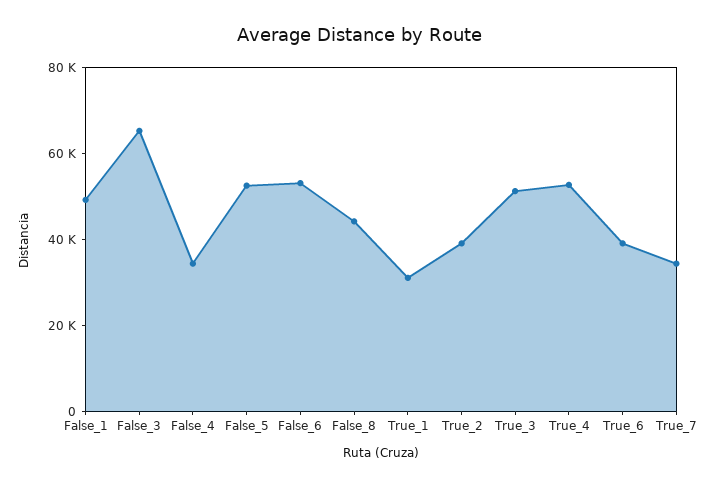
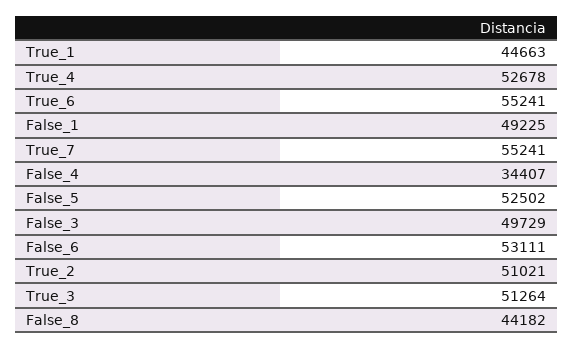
  {
    "False_1": 49225,
-   "False_3": 65000,
+   "False_3": 49729,
    "False_4": 34407,
    "False_5": 52502,
    "False_6": 53111,
    "False_8": 44182,
-   "True_1": 30000,
+   "True_1": 44663,
-   "True_2": 40000,
+   "True_2": 51021,
    "True_3": 51264,
    "True_4": 52678,
-   "True_6": 40000,
+   "True_6": 55241,
-   "True_7": 35000
+   "True_7": 55241
  }

